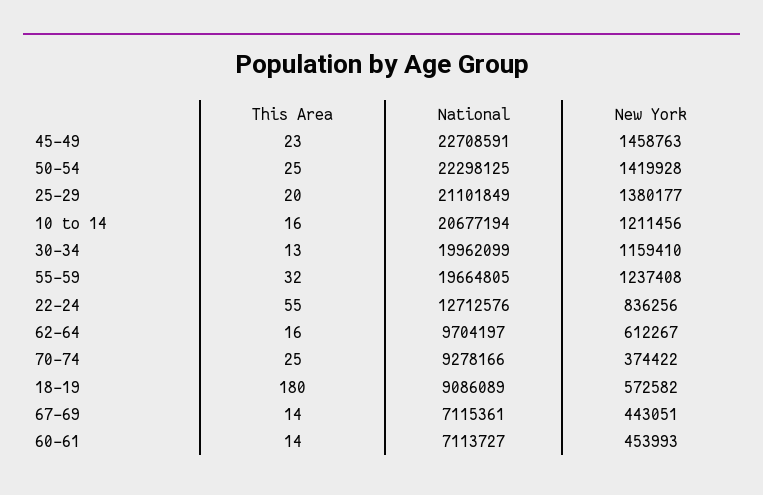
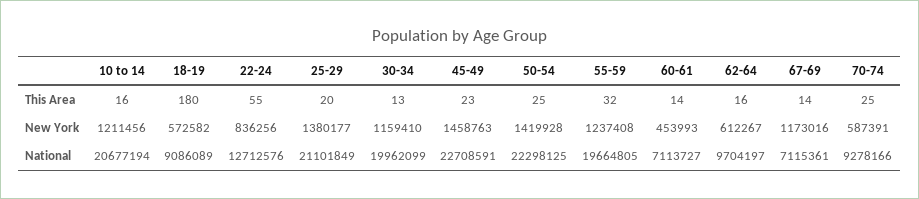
  {
    "This Area": {
      "45-49": 23,
      "50-54": 25,
      "25-29": 20,
      "10 to 14": 16,
      "30-34": 13,
      "55-59": 32,
      "22-24": 55,
      "62-64": 16,
      "70-74": 25,
      "18-19": 180,
      "67-69": 14,
      "60-61": 14
    },
    "National": {
      "45-49": 22708591,
      "50-54": 22298125,
      "25-29": 21101849,
      "10 to 14": 20677194,
      "30-34": 19962099,
      "55-59": 19664805,
      "22-24": 12712576,
      "62-64": 9704197,
      "70-74": 9278166,
      "18-19": 9086089,
      "67-69": 7115361,
      "60-61": 7113727
    },
    "New York": {
      "45-49": 1458763,
      "50-54": 1419928,
      "25-29": 1380177,
      "10 to 14": 1211456,
      "30-34": 1159410,
      "55-59": 1237408,
      "22-24": 836256,
      "62-64": 612267,
-     "70-74": 374422,
+     "70-74": 587391,
      "18-19": 572582,
-     "67-69": 443051,
+     "67-69": 1173016,
      "60-61": 453993
    }
  }

